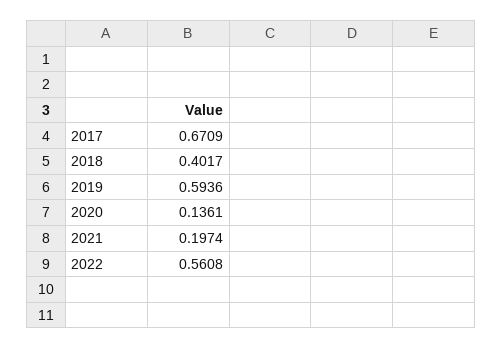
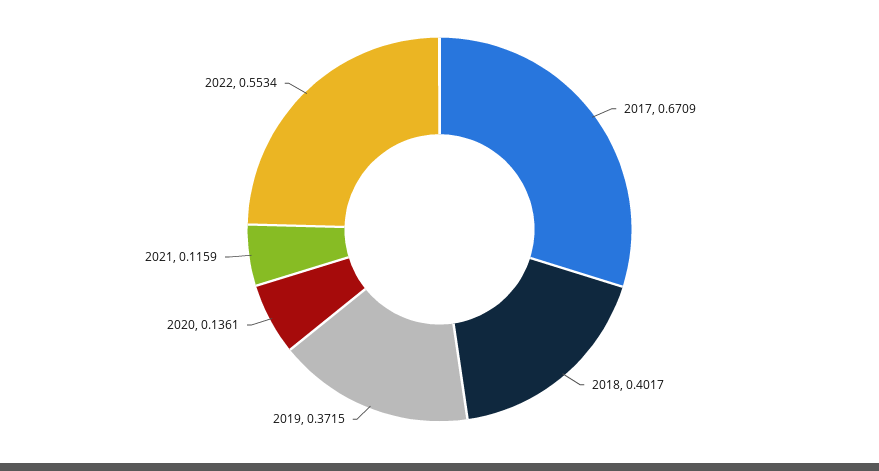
  {
    "2017": 0.6709,
    "2018": 0.4017,
-   "2019": 0.5936,
+   "2019": 0.3715,
    "2020": 0.1361,
-   "2021": 0.1974,
+   "2021": 0.1159,
-   "2022": 0.5608
+   "2022": 0.5534
  }

